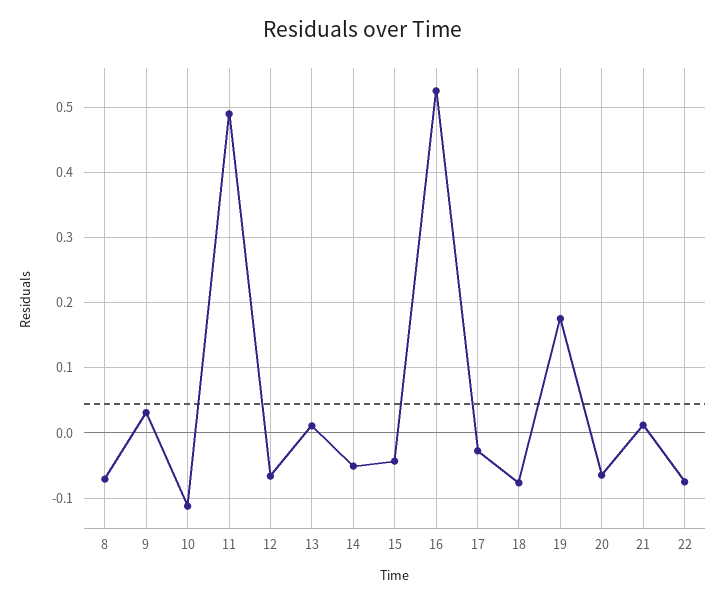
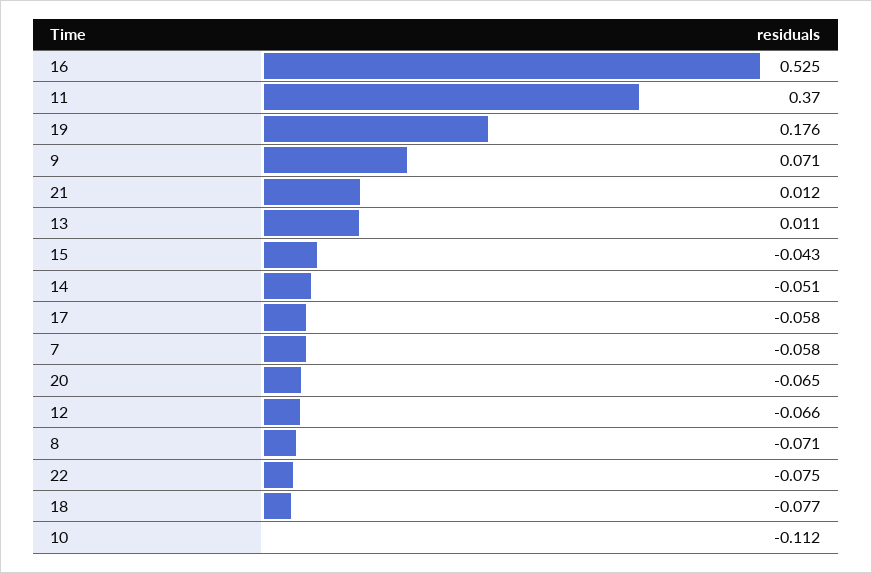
  {
    "8": -0.071,
-   "9": 0.03,
+   "9": 0.071,
    "10": -0.112,
-   "11": 0.49,
+   "11": 0.37,
    "12": -0.066,
    "13": 0.011,
    "14": -0.051,
    "15": -0.043,
    "16": 0.525,
-   "17": -0.03,
+   "17": -0.058,
    "18": -0.077,
    "19": 0.176,
    "20": -0.065,
    "21": 0.012,
-   "22": -0.075
+   "22": -0.075,
+   "7": -0.058
  }

